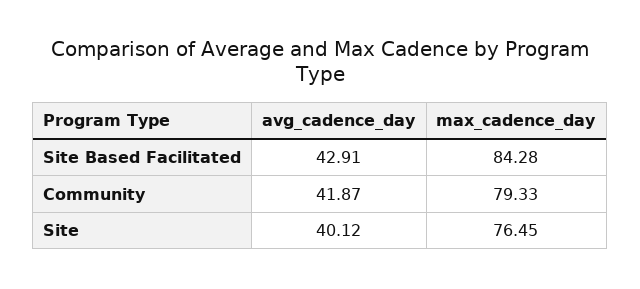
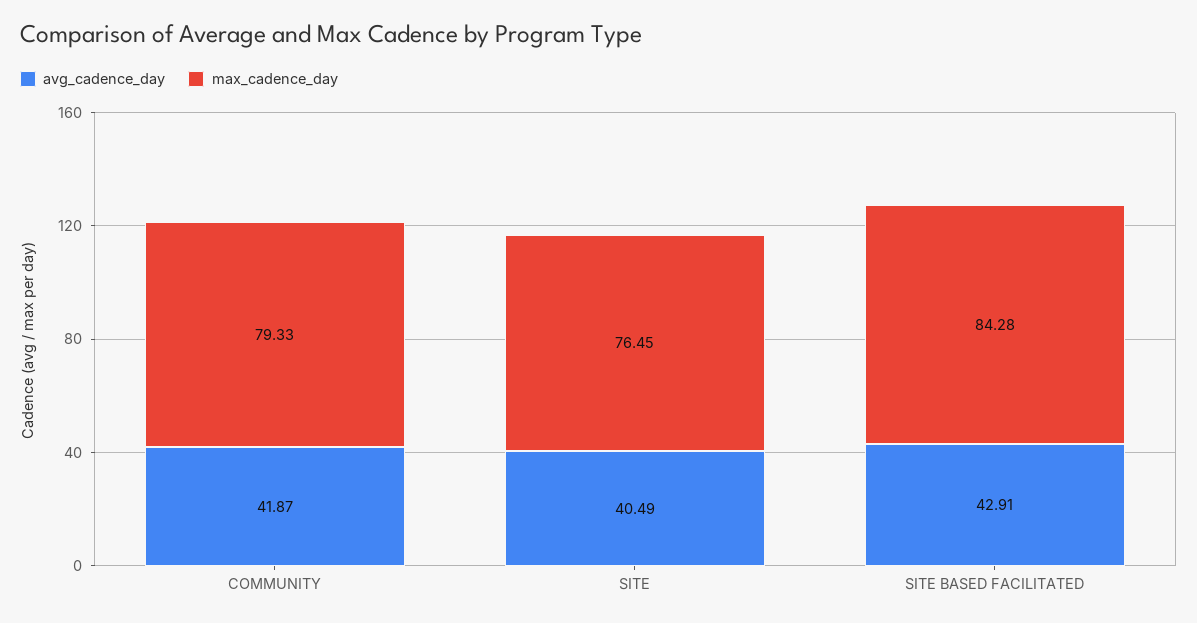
  {
    "avg_cadence_day": {
      "Site Based Facilitated": 42.91,
      "Community": 41.87,
-     "Site": 40.12
+     "Site": 40.49
    },
    "max_cadence_day": {
      "Site Based Facilitated": 84.28,
      "Community": 79.33,
      "Site": 76.45
    }
  }

